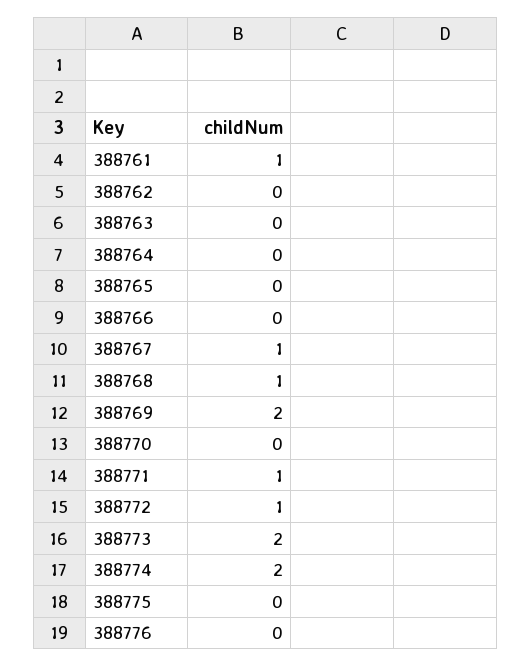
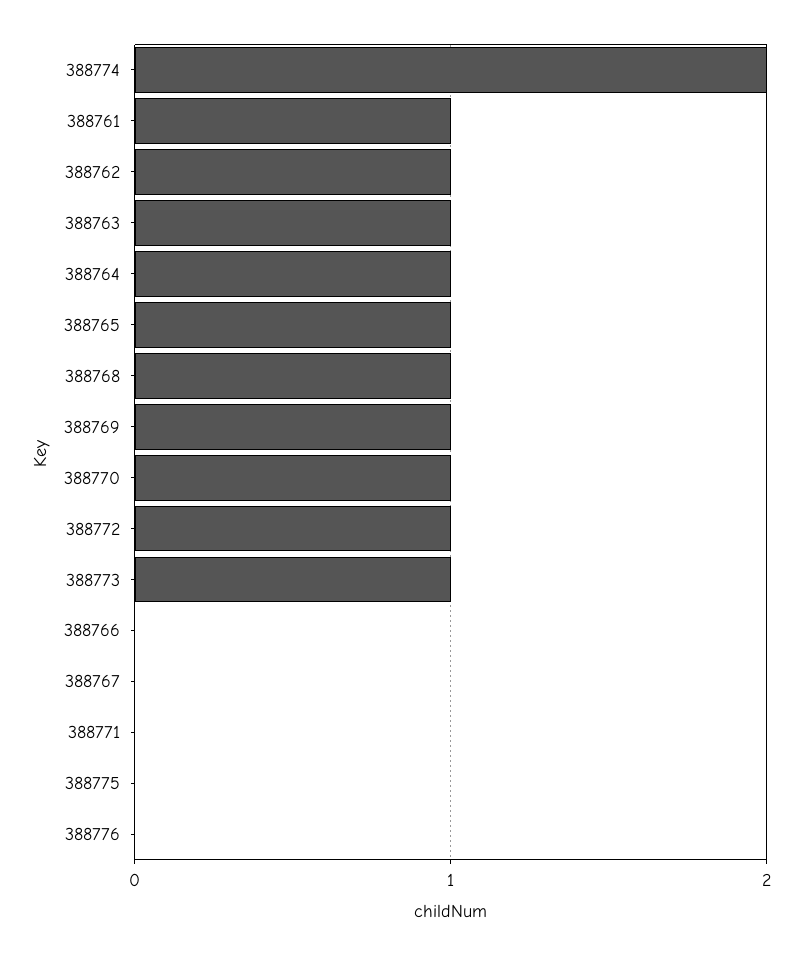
  {
    "388761": 1,
-   "388762": 0,
+   "388762": 1,
-   "388763": 0,
+   "388763": 1,
-   "388764": 0,
+   "388764": 1,
-   "388765": 0,
+   "388765": 1,
    "388766": 0,
-   "388767": 1,
+   "388767": 0,
    "388768": 1,
-   "388769": 2,
+   "388769": 1,
-   "388770": 0,
+   "388770": 1,
-   "388771": 1,
+   "388771": 0,
    "388772": 1,
-   "388773": 2,
+   "388773": 1,
    "388774": 2,
    "388775": 0,
    "388776": 0
  }

